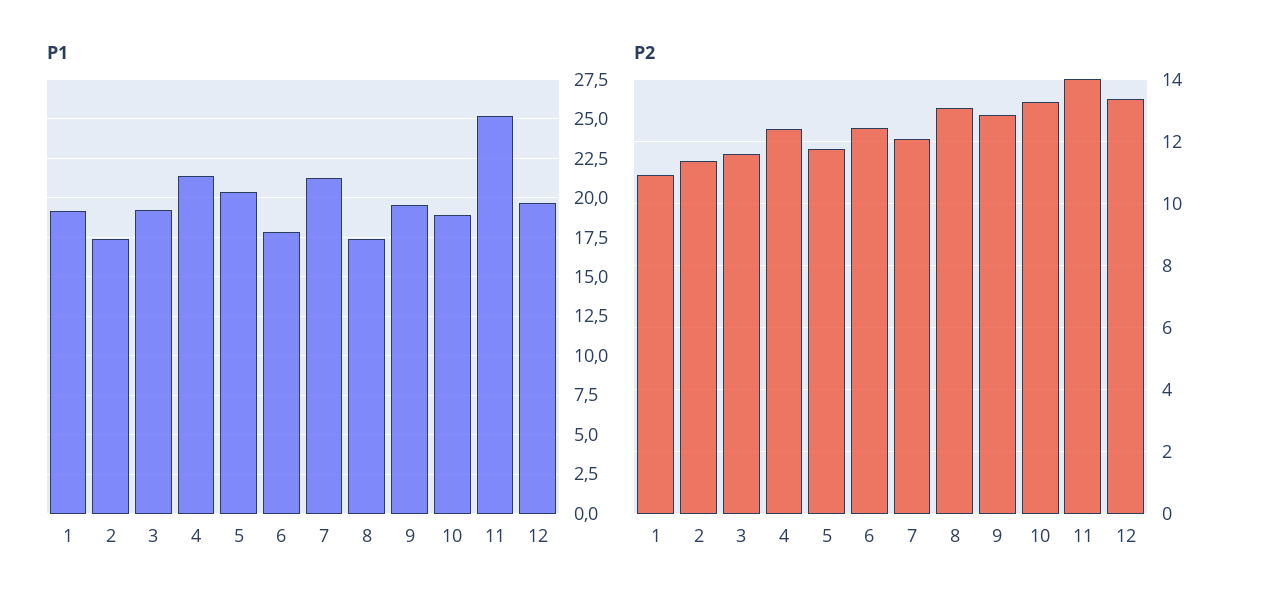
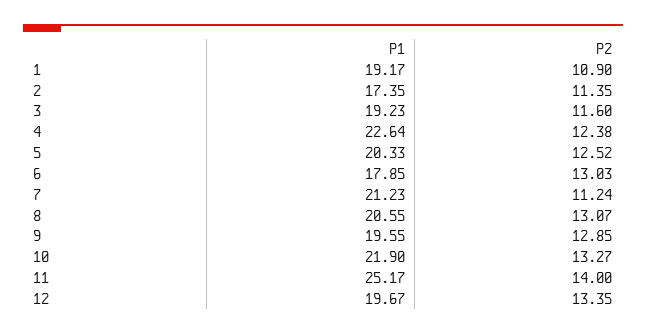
  {
    "P1": {
      "1": 19.17,
      "2": 17.35,
      "3": 19.23,
-     "4": 21.5,
+     "4": 22.64,
      "5": 20.33,
      "6": 17.85,
      "7": 21.23,
-     "8": 17.5,
+     "8": 20.55,
      "9": 19.55,
-     "10": 19,
+     "10": 21.9,
      "11": 25.17,
      "12": 19.67
    },
    "P2": {
      "1": 10.9,
      "2": 11.35,
      "3": 11.6,
      "4": 12.38,
-     "5": 11.8,
+     "5": 12.52,
-     "6": 12.4,
+     "6": 13.03,
-     "7": 12,
+     "7": 11.24,
      "8": 13.07,
      "9": 12.85,
      "10": 13.27,
      "11": 14,
      "12": 13.35
    }
  }

